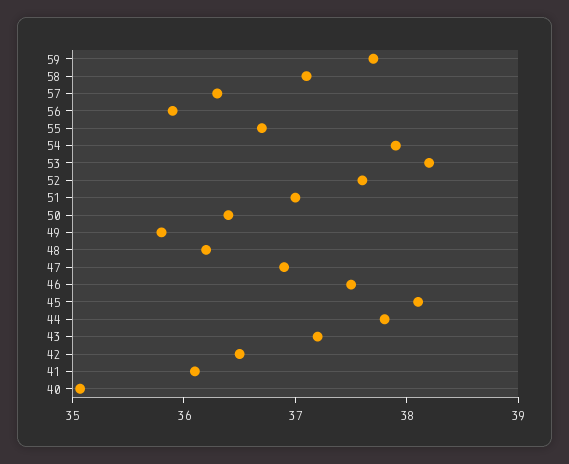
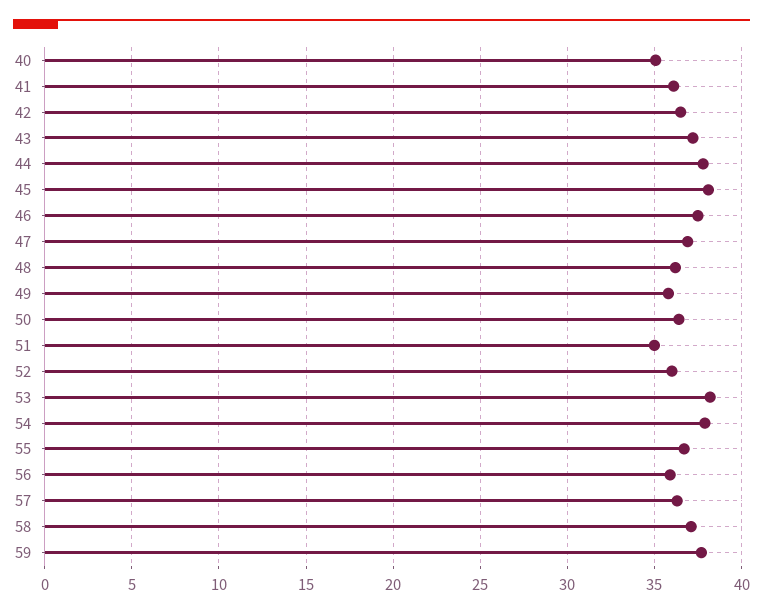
  {
    "59": 37.8,
    "58": 37.2,
    "57": 36.4,
    "56": 36,
    "55": 36.8,
    "54": 38,
    "53": 38.2,
-   "52": 37.6,
+   "52": 36,
-   "51": 37,
+   "51": 35,
    "50": 36.4,
    "49": 35.8,
    "48": 36.2,
    "47": 37,
    "46": 37.6,
    "45": 38.2,
    "44": 37.8,
    "43": 37.2,
    "42": 36.6,
    "41": 36.2,
    "40": 35
  }

